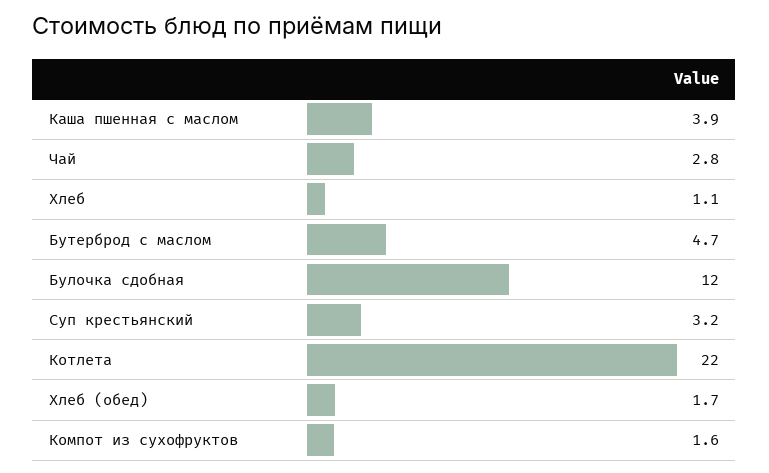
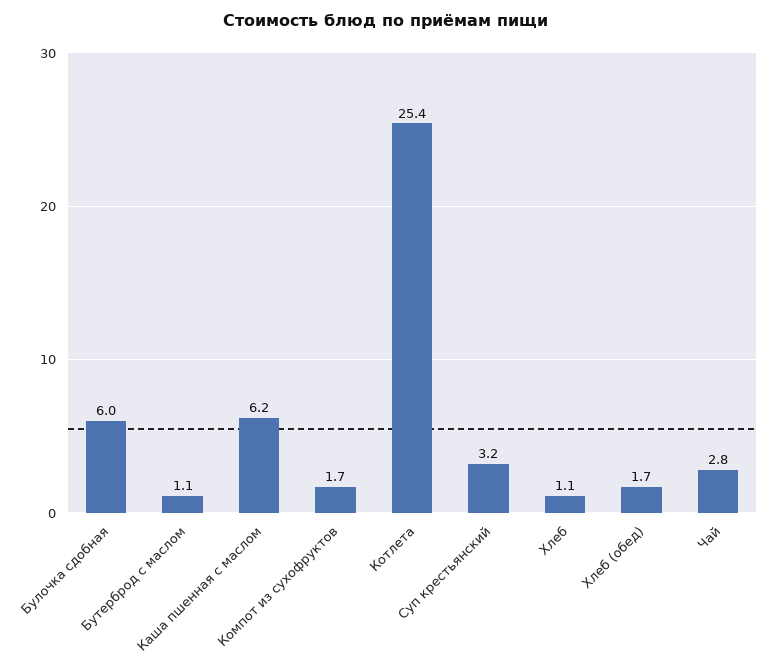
  {
-   "Каша пшенная с маслом": 3.9,
+   "Каша пшенная с маслом": 6.2,
    "Чай": 2.8,
    "Хлеб": 1.1,
-   "Бутерброд с маслом": 4.7,
+   "Бутерброд с маслом": 1.1,
-   "Булочка сдобная": 12,
+   "Булочка сдобная": 6,
    "Суп крестьянский": 3.2,
-   "Котлета": 22,
+   "Котлета": 25.4,
    "Хлеб (обед)": 1.7,
-   "Компот из сухофруктов": 1.6
+   "Компот из сухофруктов": 1.7
  }

